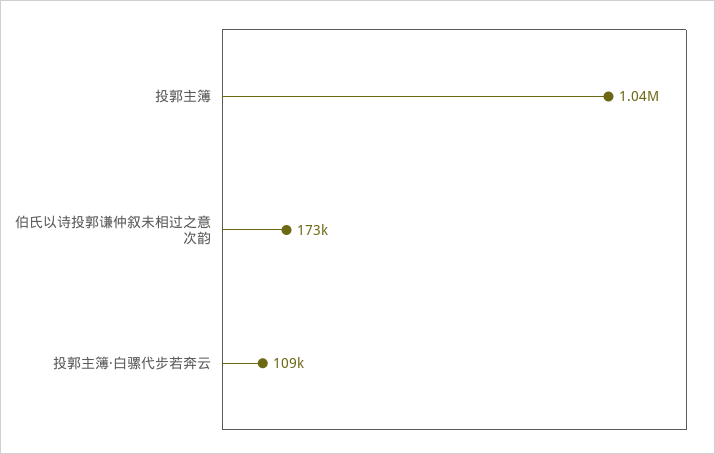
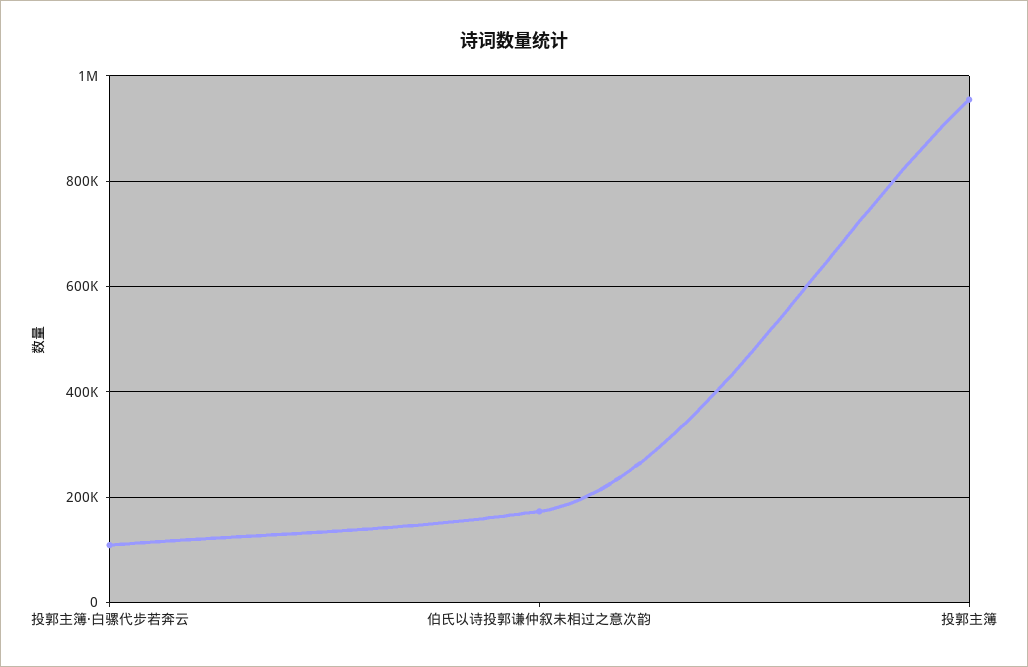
  {
-   "投郭主簿": 1040000,
+   "投郭主簿": 960000,
    "伯氏以诗投郭谦仲叙未相过之意次韵": 173000,
    "投郭主簿·白骡代步若奔云": 109000
  }

